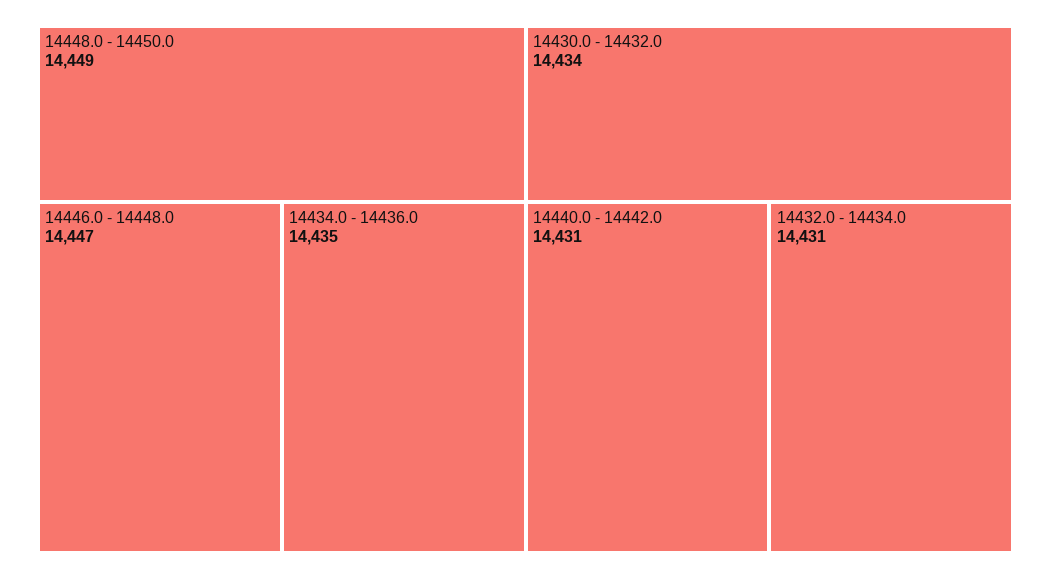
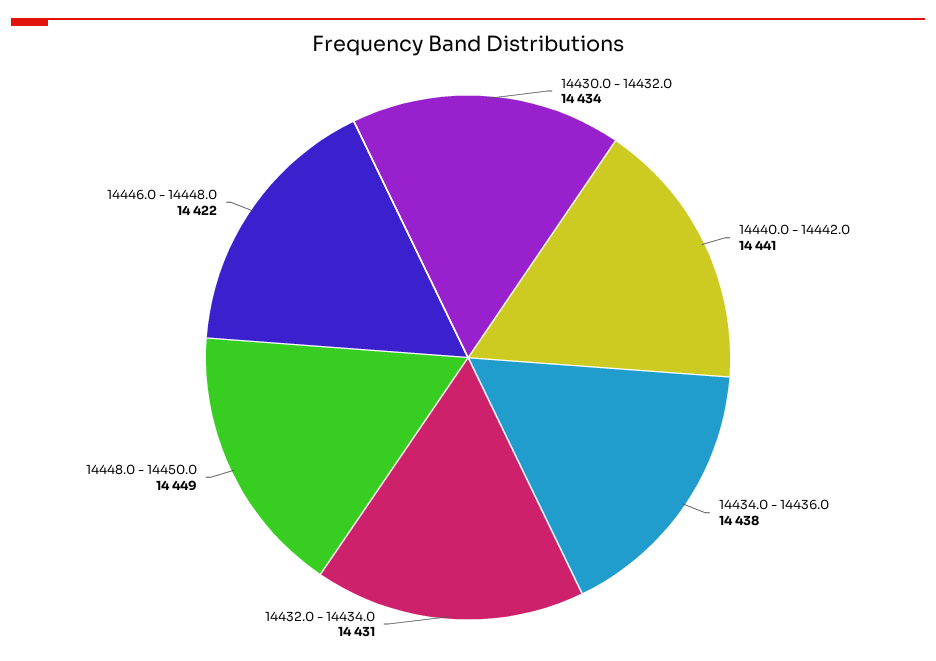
  {
    "14448.0 - 14450.0": 14449,
-   "14446.0 - 14448.0": 14447,
+   "14446.0 - 14448.0": 14422,
-   "14434.0 - 14436.0": 14435,
+   "14434.0 - 14436.0": 14438,
    "14430.0 - 14432.0": 14434,
-   "14440.0 - 14442.0": 14431,
+   "14440.0 - 14442.0": 14441,
    "14432.0 - 14434.0": 14431
  }

